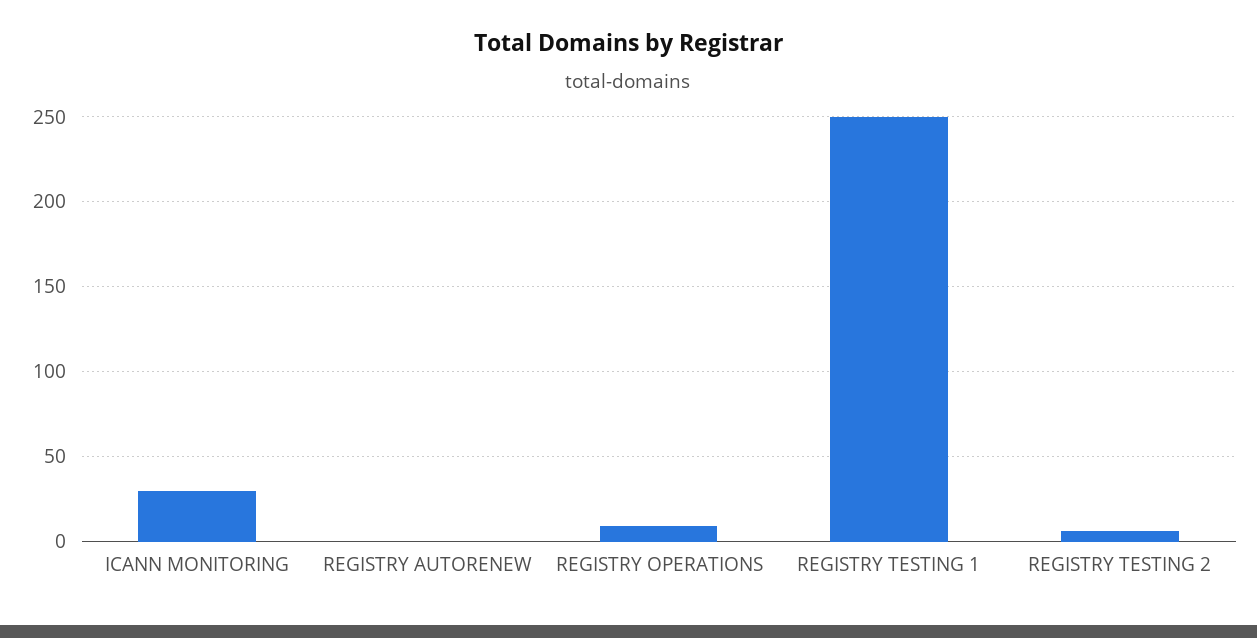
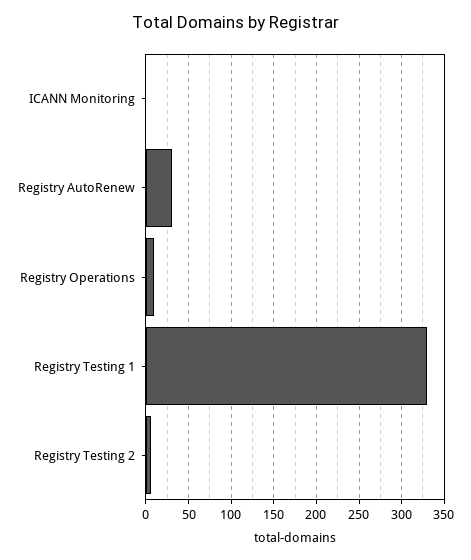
  {
-   "ICANN MONITORING": 30,
+   "ICANN MONITORING": 0,
-   "REGISTRY AUTORENEW": 0,
+   "REGISTRY AUTORENEW": 30,
    "REGISTRY OPERATIONS": 10,
-   "REGISTRY TESTING 1": 250,
+   "REGISTRY TESTING 1": 330,
    "REGISTRY TESTING 2": 5
  }

